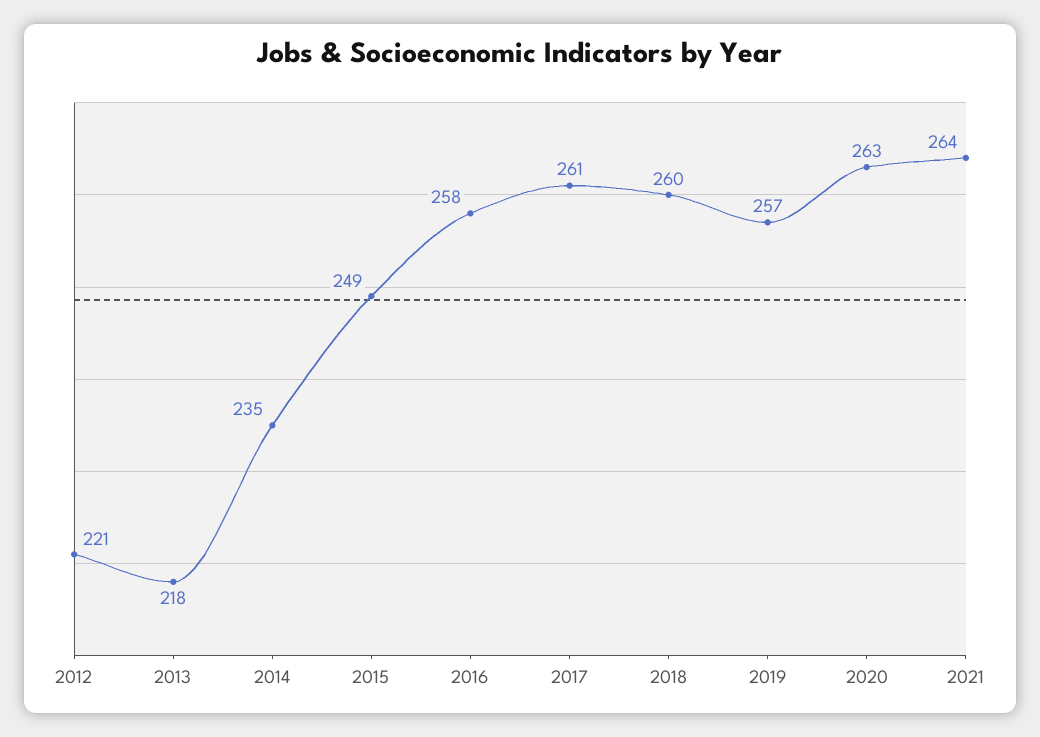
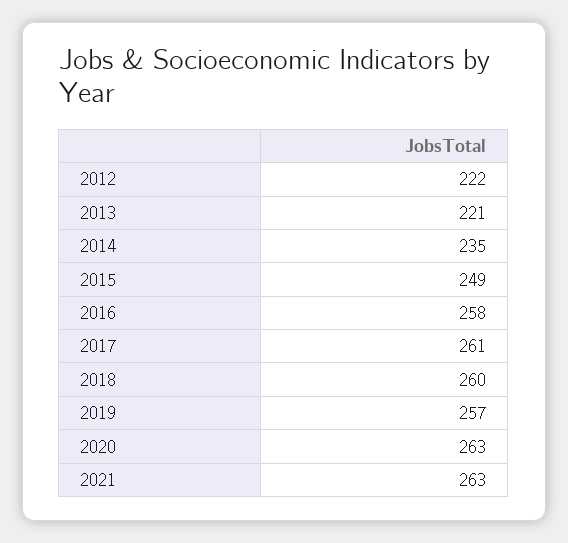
  {
-   "2012": 221,
+   "2012": 222,
-   "2013": 218,
+   "2013": 221,
    "2014": 235,
    "2015": 249,
    "2016": 258,
    "2017": 261,
    "2018": 260,
    "2019": 257,
    "2020": 263,
-   "2021": 264
+   "2021": 263
  }

